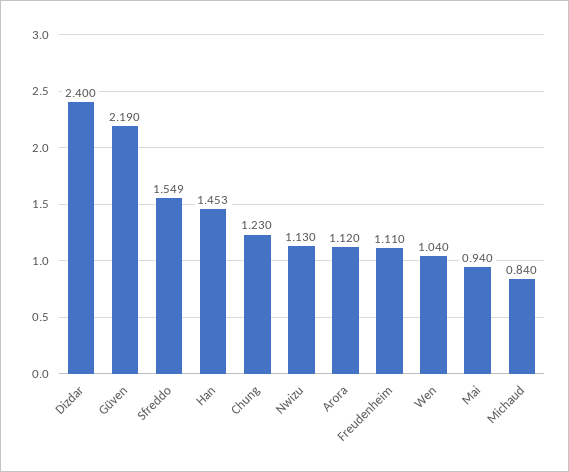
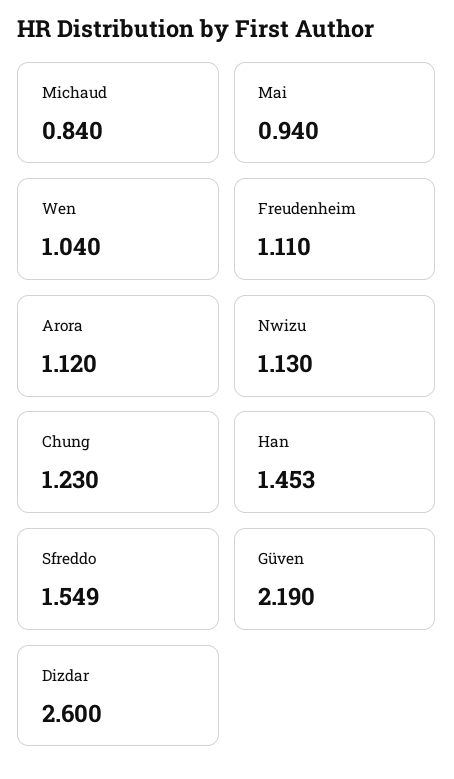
  {
-   "Dizdar": 2.4,
+   "Dizdar": 2.6,
    "Güven": 2.19,
    "Sfreddo": 1.549,
    "Han": 1.453,
    "Chung": 1.23,
    "Nwizu": 1.13,
    "Arora": 1.12,
    "Freudenheim": 1.11,
    "Wen": 1.04,
    "Mai": 0.94,
    "Michaud": 0.84
  }

